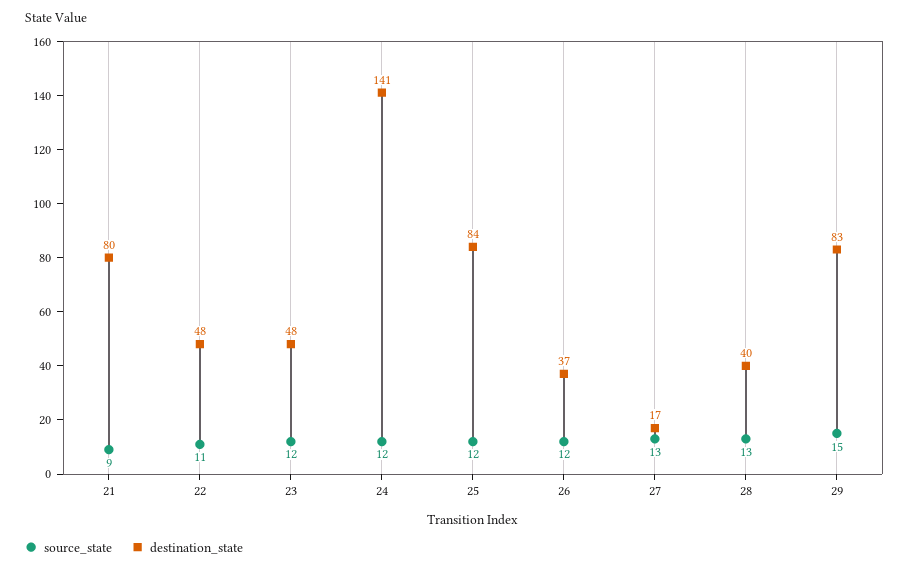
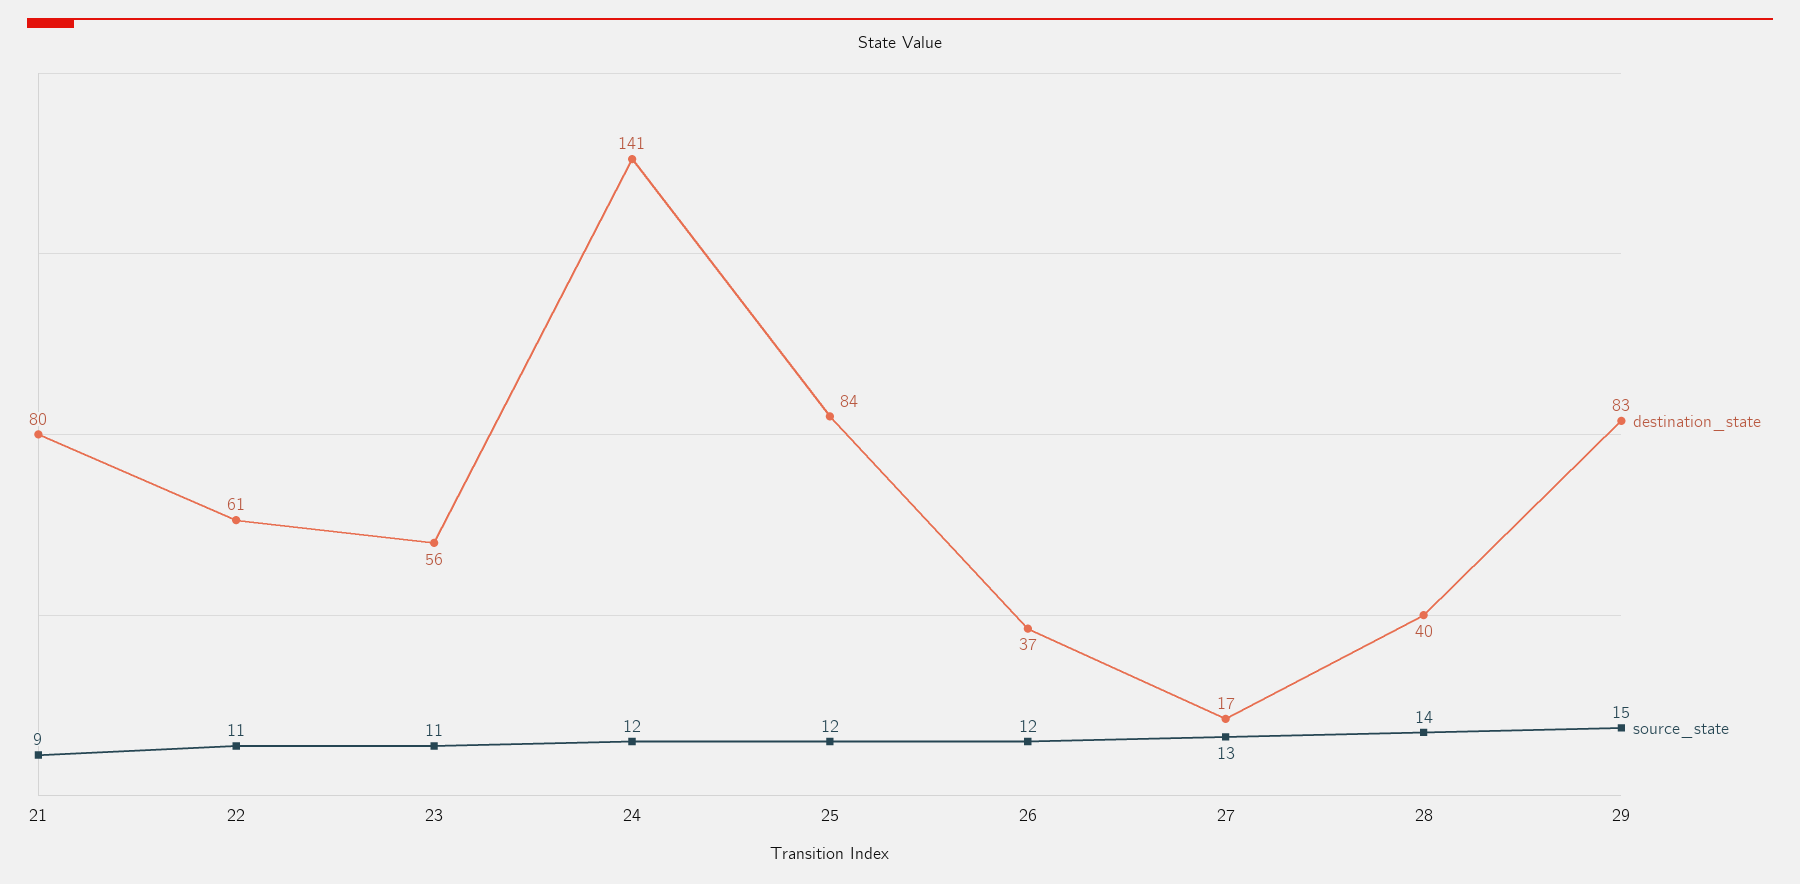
  {
    "source_state": {
      "21": 9,
      "22": 11,
-     "23": 12,
+     "23": 11,
      "24": 12,
      "25": 12,
      "26": 12,
      "27": 13,
-     "28": 13,
+     "28": 14,
      "29": 15
    },
    "destination_state": {
      "21": 80,
-     "22": 48,
+     "22": 61,
-     "23": 48,
+     "23": 56,
      "24": 141,
      "25": 84,
      "26": 37,
      "27": 17,
      "28": 40,
      "29": 83
    }
  }

